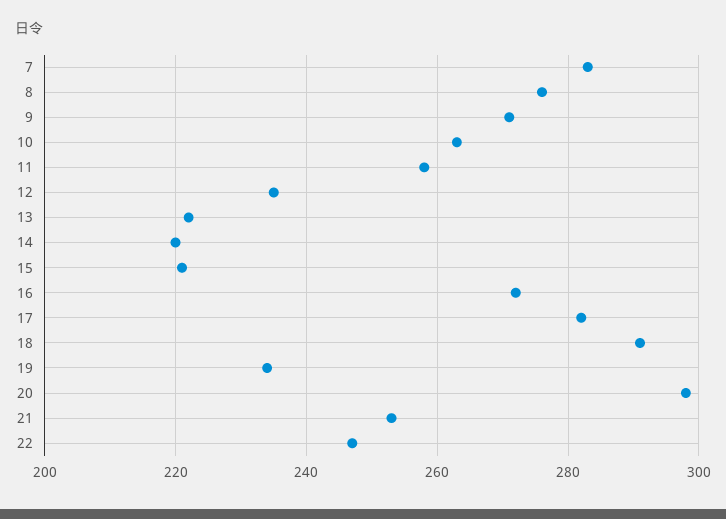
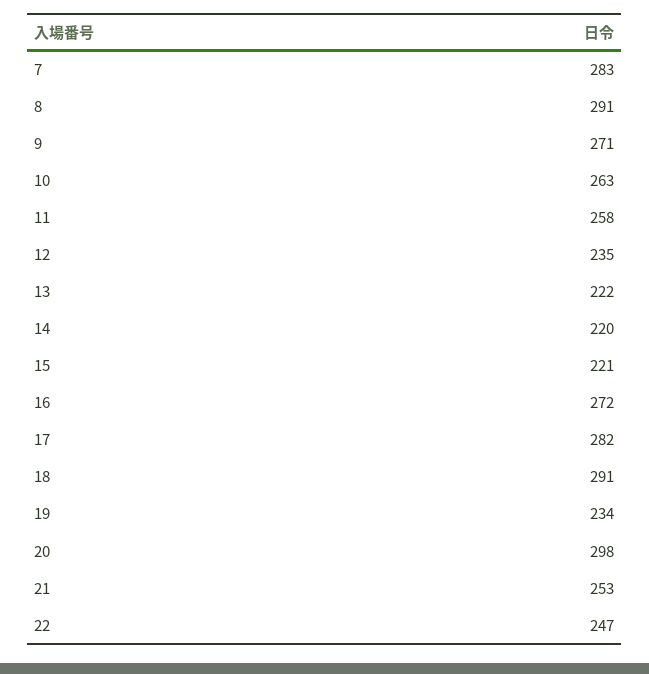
  {
    "7": 283,
-   "8": 275,
+   "8": 291,
    "9": 271,
    "10": 263,
    "11": 258,
    "12": 235,
    "13": 222,
    "14": 220,
    "15": 221,
    "16": 272,
    "17": 282,
    "18": 291,
    "19": 234,
    "20": 298,
    "21": 253,
    "22": 247
  }

